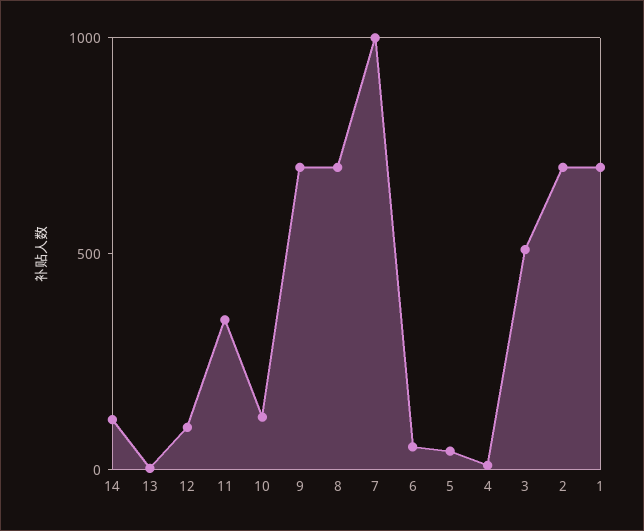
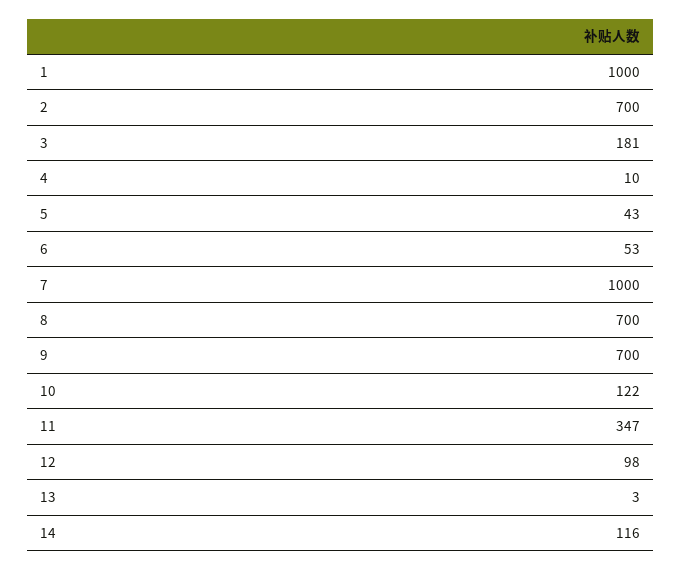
  {
    "14": 116,
    "13": 3,
    "12": 98,
    "11": 347,
    "10": 122,
    "9": 700,
    "8": 700,
    "7": 1000,
    "6": 53,
    "5": 43,
    "4": 10,
-   "3": 500,
+   "3": 181,
    "2": 700,
-   "1": 700
+   "1": 1000
  }

